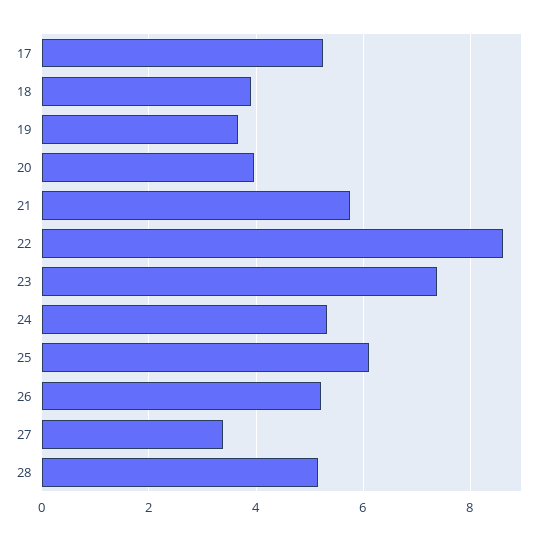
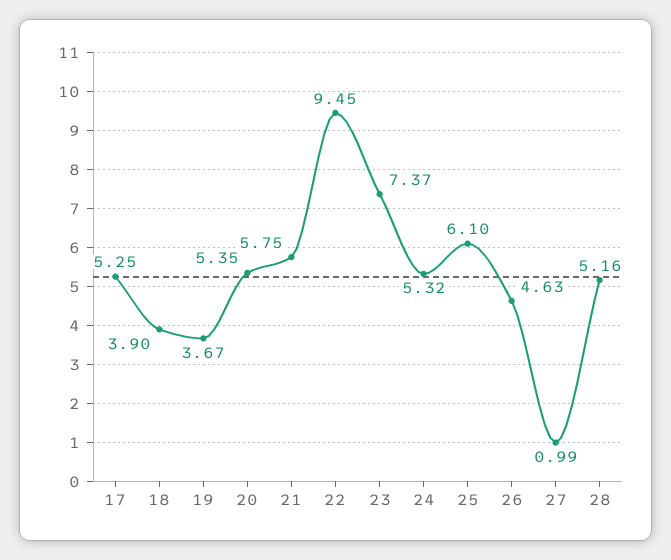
  {
    "17": 5.25,
    "18": 3.9,
    "19": 3.67,
-   "20": 4,
+   "20": 5.35,
    "21": 5.75,
-   "22": 8.6,
+   "22": 9.45,
    "23": 7.37,
    "24": 5.32,
    "25": 6.1,
-   "26": 5.2,
+   "26": 4.63,
-   "27": 3.4,
+   "27": 0.99,
    "28": 5.16
  }

